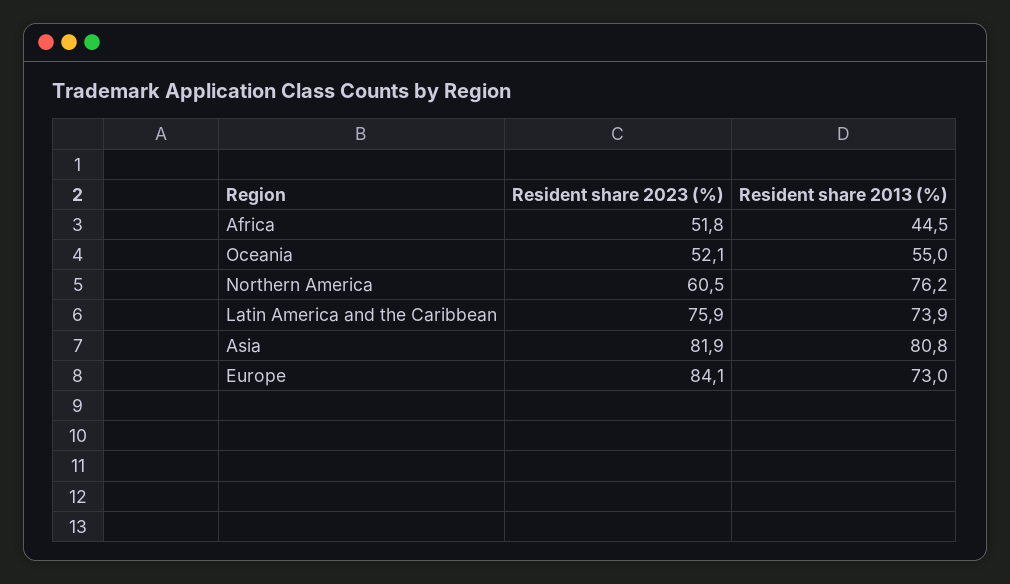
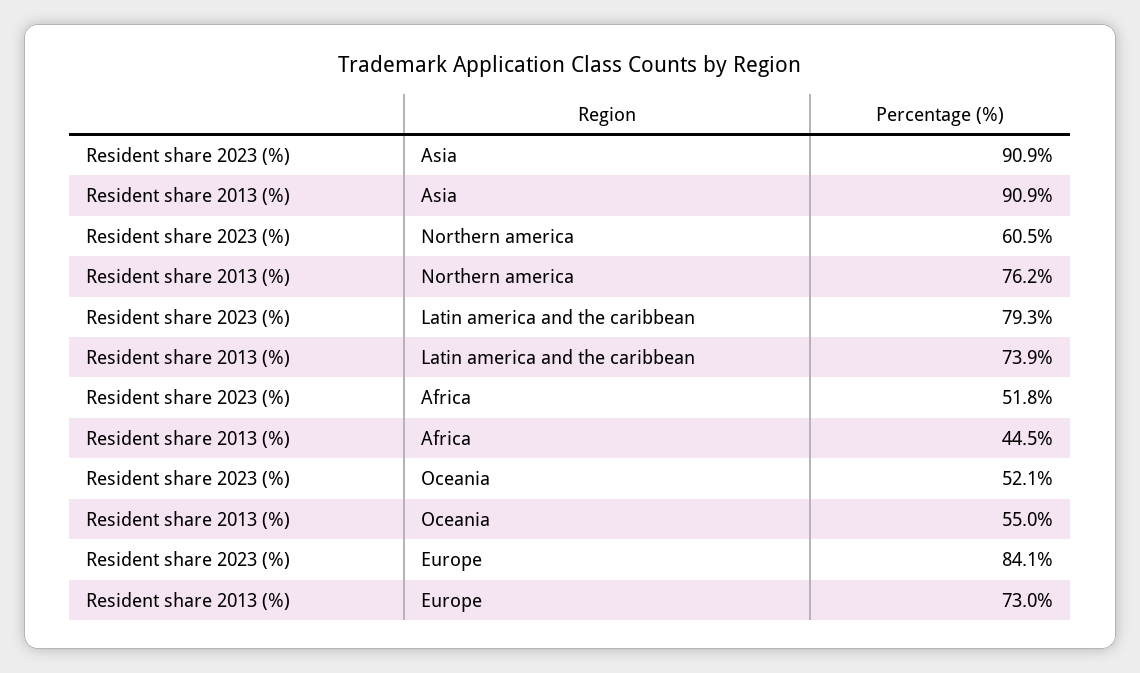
  {
    "Resident share 2023 (%)": {
      "Africa": 51.8,
      "Oceania": 52.1,
      "Northern America": 60.5,
-     "Latin America and the Caribbean": 75.9,
+     "Latin America and the Caribbean": 79.3,
-     "Asia": 81.9,
+     "Asia": 90.9,
      "Europe": 84.1
    },
    "Resident share 2013 (%)": {
      "Africa": 44.5,
      "Oceania": 55,
      "Northern America": 76.2,
      "Latin America and the Caribbean": 73.9,
-     "Asia": 80.8,
+     "Asia": 90.9,
      "Europe": 73
    }
  }

